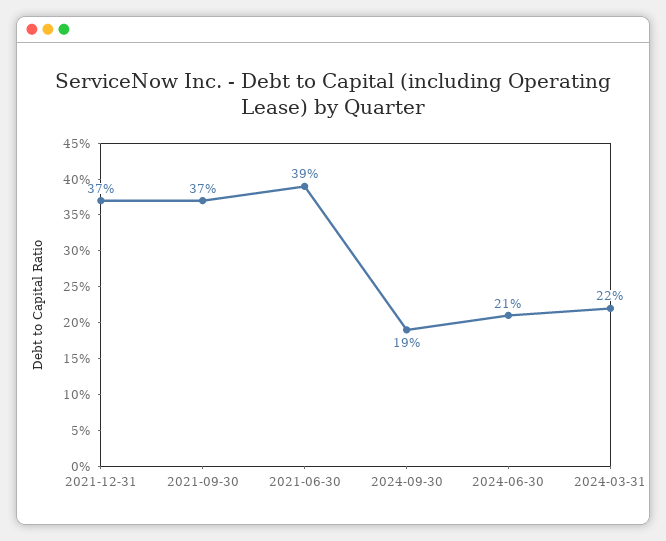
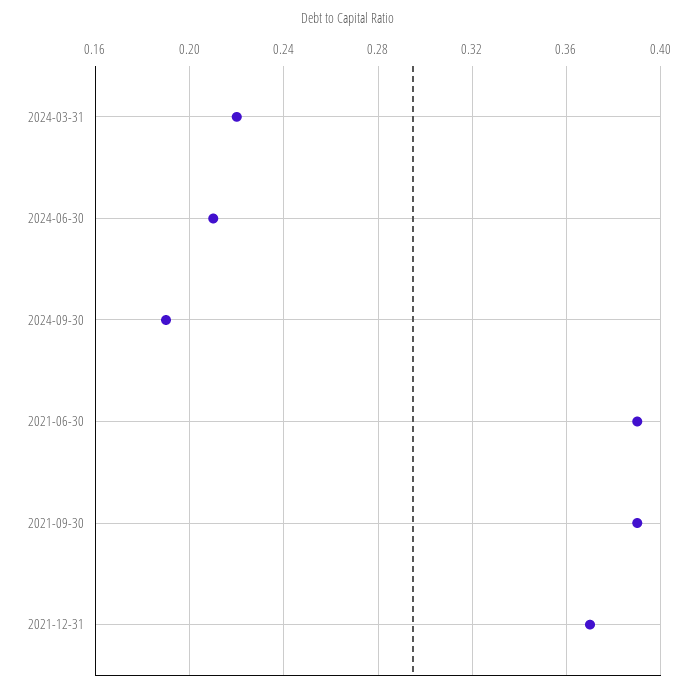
  {
    "2021-12-31": 0.37,
-   "2021-09-30": 0.37,
+   "2021-09-30": 0.39,
    "2021-06-30": 0.39,
    "2024-09-30": 0.19,
    "2024-06-30": 0.21,
    "2024-03-31": 0.22
  }

